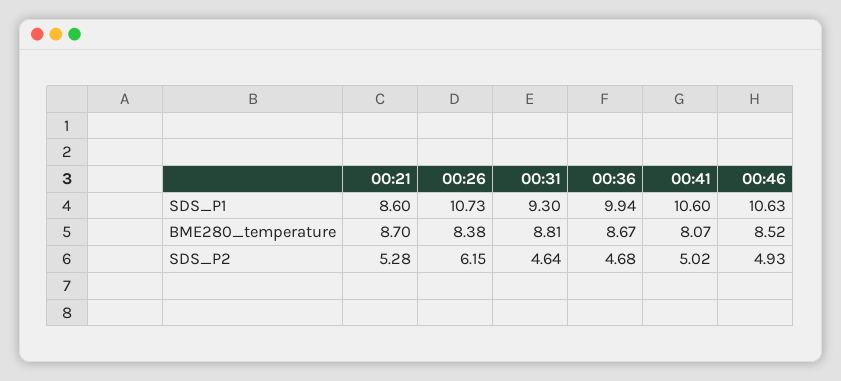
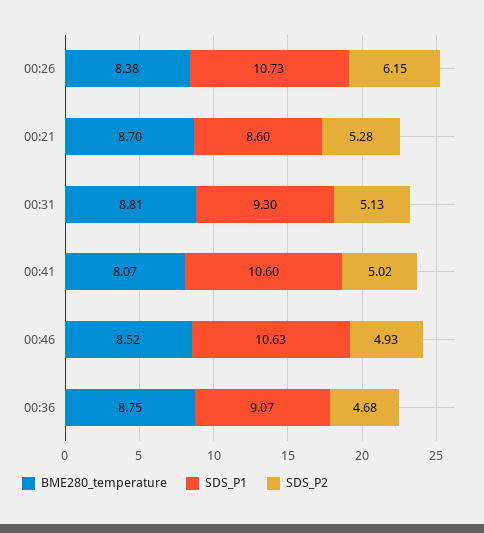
  {
    "SDS_P1": {
      "00:21": 8.6,
      "00:26": 10.73,
      "00:31": 9.3,
-     "00:36": 9.94,
+     "00:36": 9.07,
      "00:41": 10.6,
      "00:46": 10.63
    },
    "BME280_temperature": {
      "00:21": 8.7,
      "00:26": 8.38,
      "00:31": 8.81,
-     "00:36": 8.67,
+     "00:36": 8.75,
      "00:41": 8.07,
      "00:46": 8.52
    },
    "SDS_P2": {
      "00:21": 5.28,
      "00:26": 6.15,
-     "00:31": 4.64,
+     "00:31": 5.13,
      "00:36": 4.68,
      "00:41": 5.02,
      "00:46": 4.93
    }
  }

